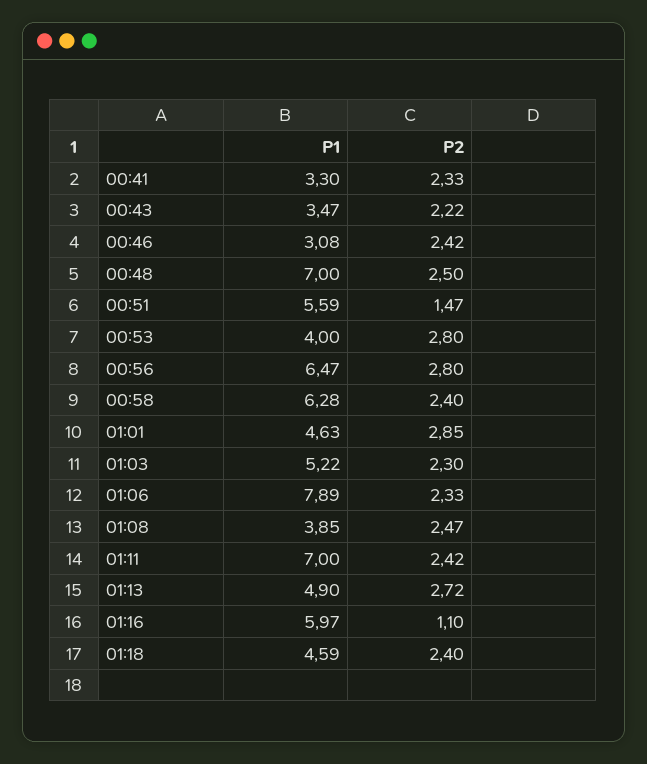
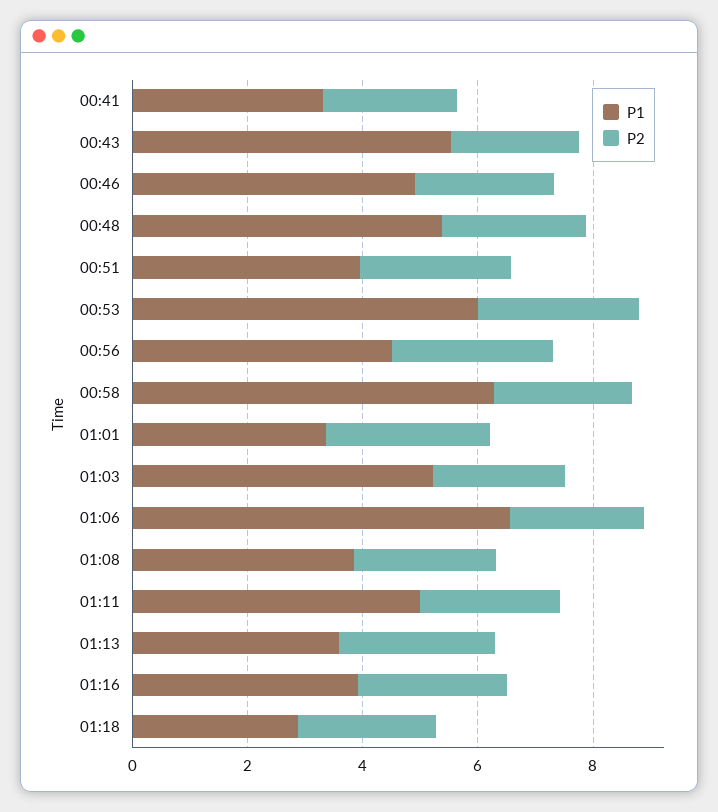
  {
    "P1": {
      "00:41": 3.3,
-     "00:43": 3.47,
+     "00:43": 5.5,
-     "00:46": 3.08,
+     "00:46": 5,
-     "00:48": 7,
+     "00:48": 5.5,
-     "00:51": 5.59,
+     "00:51": 4,
-     "00:53": 4,
+     "00:53": 6,
-     "00:56": 6.47,
+     "00:56": 4.5,
      "00:58": 6.28,
-     "01:01": 4.63,
+     "01:01": 3.5,
      "01:03": 5.22,
-     "01:06": 7.89,
+     "01:06": 6.5,
      "01:08": 3.85,
-     "01:11": 7,
+     "01:11": 5,
-     "01:13": 4.9,
+     "01:13": 3.5,
-     "01:16": 5.97,
+     "01:16": 4,
-     "01:18": 4.59
+     "01:18": 3
    },
    "P2": {
      "00:41": 2.33,
      "00:43": 2.22,
      "00:46": 2.42,
      "00:48": 2.5,
-     "00:51": 1.47,
+     "00:51": 2.5,
      "00:53": 2.8,
      "00:56": 2.8,
      "00:58": 2.4,
      "01:01": 2.85,
      "01:03": 2.3,
      "01:06": 2.33,
      "01:08": 2.47,
      "01:11": 2.42,
      "01:13": 2.72,
-     "01:16": 1.1,
+     "01:16": 2.5,
      "01:18": 2.4
    }
  }

